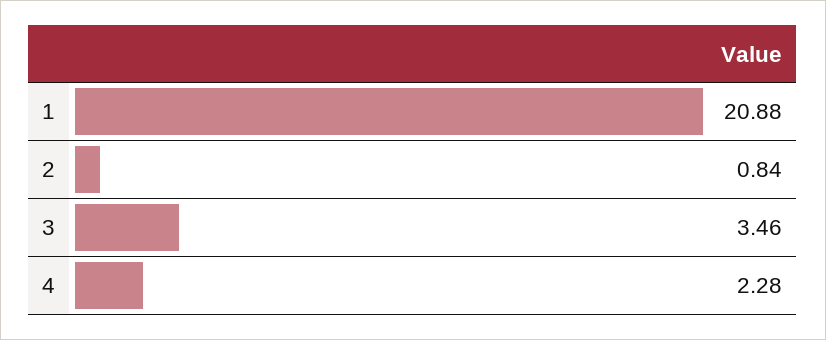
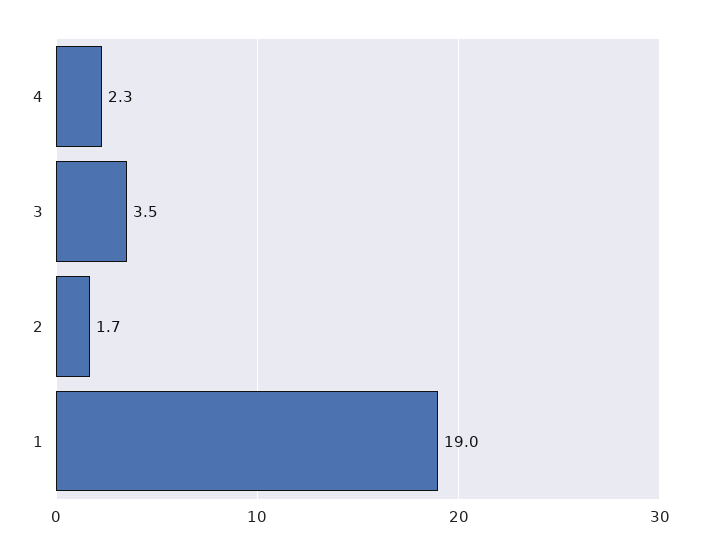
  {
-   "1": 20.88,
+   "1": 19,
-   "2": 0.84,
+   "2": 1.7,
    "3": 3.46,
    "4": 2.28
  }

